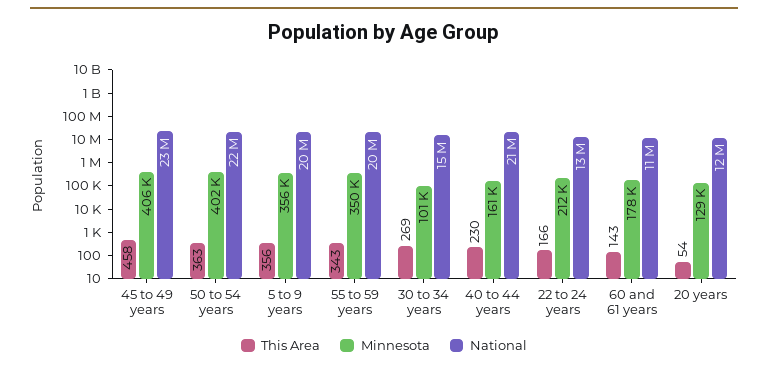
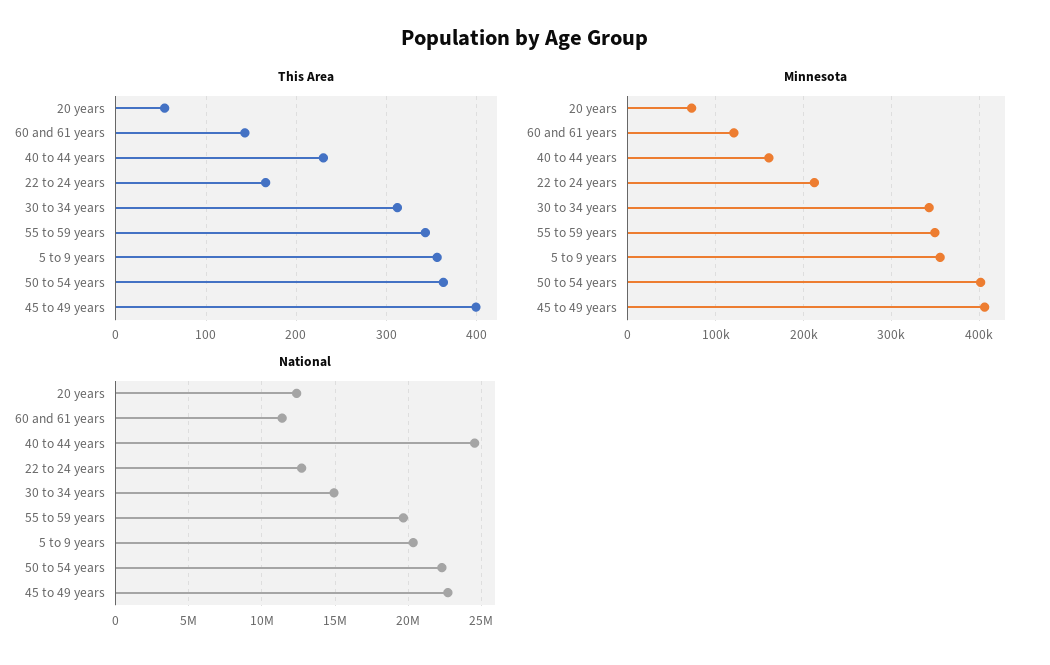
  {
    "This Area": {
-     "45 to 49 years": 458,
+     "45 to 49 years": 400,
      "50 to 54 years": 363,
      "5 to 9 years": 356,
      "55 to 59 years": 343,
-     "30 to 34 years": 269,
+     "30 to 34 years": 310,
      "40 to 44 years": 230,
      "22 to 24 years": 166,
      "60 and 61 years": 143,
      "20 years": 54
    },
    "Minnesota": {
      "45 to 49 years": 406000,
      "50 to 54 years": 402000,
      "5 to 9 years": 356000,
      "55 to 59 years": 350000,
-     "30 to 34 years": 101000,
+     "30 to 34 years": 340000,
      "40 to 44 years": 161000,
      "22 to 24 years": 212000,
-     "60 and 61 years": 178000,
+     "60 and 61 years": 120000,
-     "20 years": 129000
+     "20 years": 70000
    },
    "National": {
      "45 to 49 years": 23000000,
      "50 to 54 years": 22000000,
      "5 to 9 years": 20000000,
      "55 to 59 years": 20000000,
      "30 to 34 years": 15000000,
-     "40 to 44 years": 21000000,
+     "40 to 44 years": 24500000,
      "22 to 24 years": 13000000,
      "60 and 61 years": 11000000,
      "20 years": 12000000
    }
  }

